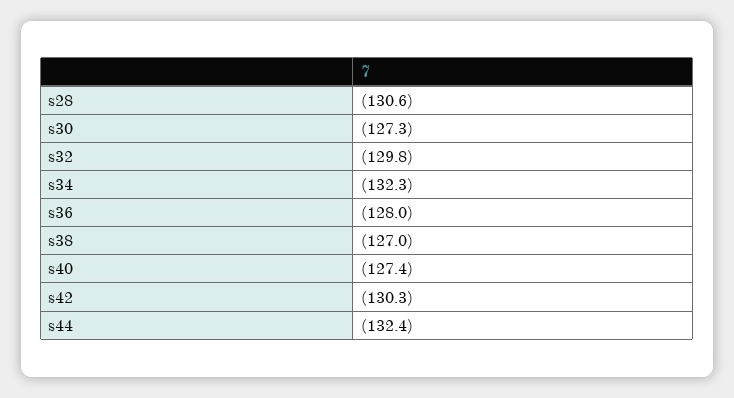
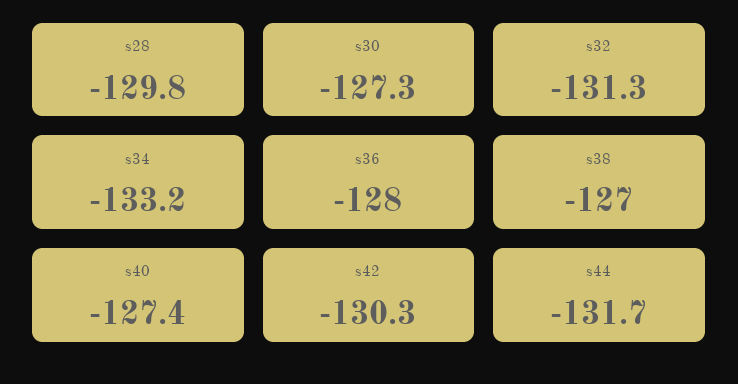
  {
-   "s28": -130.6,
+   "s28": -129.8,
    "s30": -127.3,
-   "s32": -129.8,
+   "s32": -131.3,
-   "s34": -132.3,
+   "s34": -133.2,
    "s36": -128,
    "s38": -127,
    "s40": -127.4,
    "s42": -130.3,
-   "s44": -132.4
+   "s44": -131.7
  }

